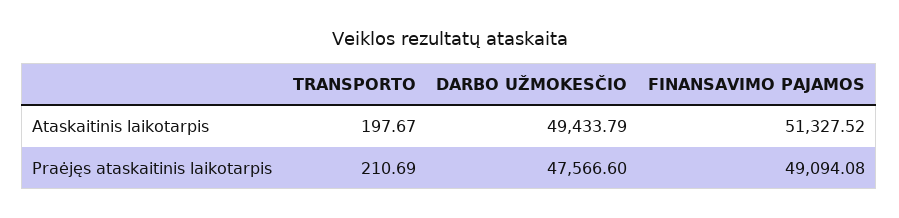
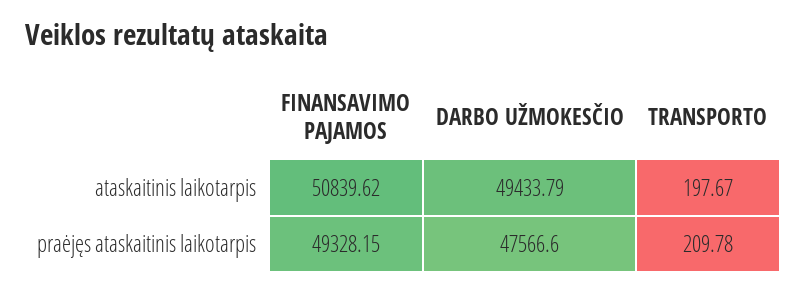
  {
    "TRANSPORTO": {
      "Ataskaitinis laikotarpis": 197.67,
-     "Praėjęs ataskaitinis laikotarpis": 210.69
+     "Praėjęs ataskaitinis laikotarpis": 209.78
    },
    "DARBO UŽMOKESČIO": {
      "Ataskaitinis laikotarpis": 49433.79,
      "Praėjęs ataskaitinis laikotarpis": 47566.6
    },
    "FINANSAVIMO PAJAMOS": {
-     "Ataskaitinis laikotarpis": 51327.52,
+     "Ataskaitinis laikotarpis": 50839.62,
-     "Praėjęs ataskaitinis laikotarpis": 49094.08
+     "Praėjęs ataskaitinis laikotarpis": 49328.15
    }
  }

